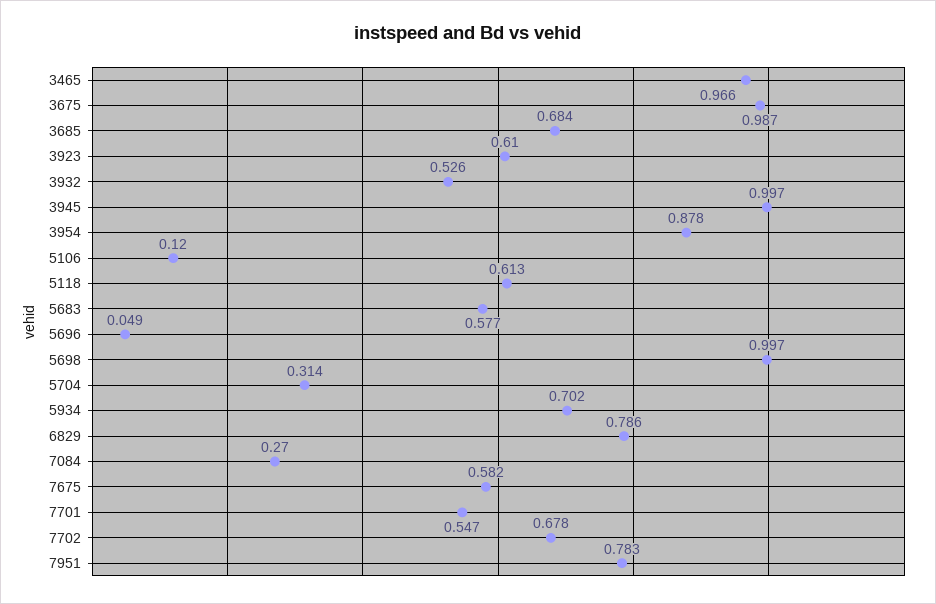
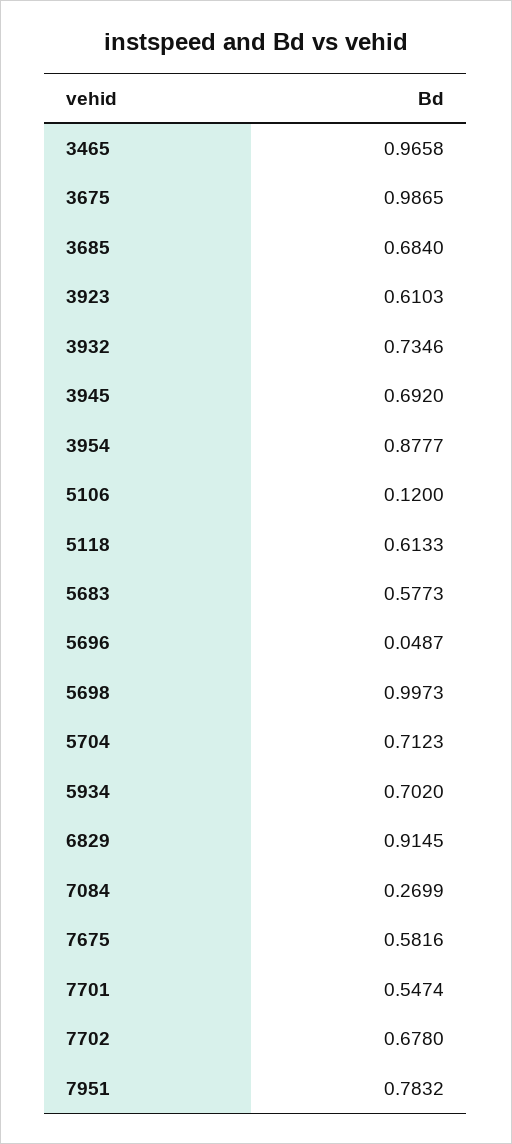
  {
    "3465": 0.9658,
    "3675": 0.9865,
    "3685": 0.684,
    "3923": 0.6103,
-   "3932": 0.526,
+   "3932": 0.7346,
-   "3945": 0.997,
+   "3945": 0.692,
    "3954": 0.8777,
    "5106": 0.12,
    "5118": 0.6133,
    "5683": 0.5773,
    "5696": 0.0487,
    "5698": 0.9973,
-   "5704": 0.314,
+   "5704": 0.7123,
    "5934": 0.702,
-   "6829": 0.786,
+   "6829": 0.9145,
    "7084": 0.2699,
    "7675": 0.5816,
    "7701": 0.5474,
    "7702": 0.678,
    "7951": 0.7832
  }

